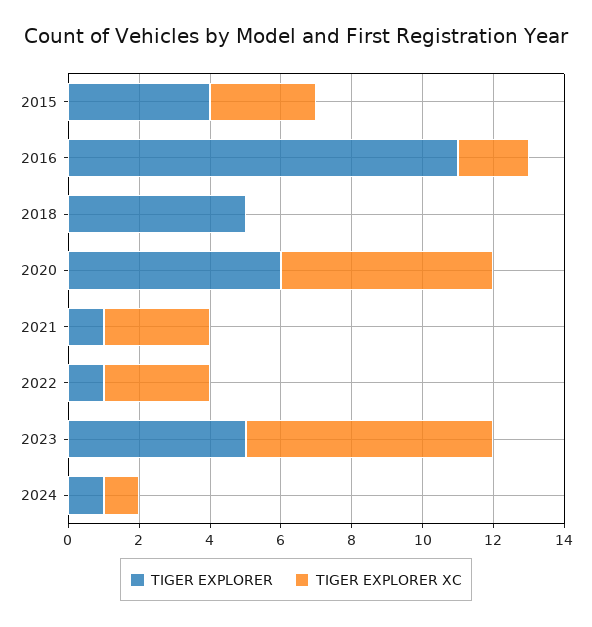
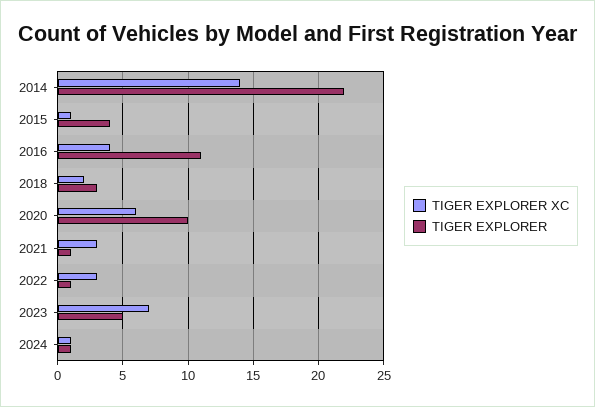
  {
    "TIGER EXPLORER": {
      "2015": 4,
      "2016": 11,
-     "2018": 5,
+     "2018": 3,
-     "2020": 6,
+     "2020": 10,
      "2021": 1,
      "2022": 1,
      "2023": 5,
-     "2024": 1
+     "2024": 1,
+     "2014": 22
    },
    "TIGER EXPLORER XC": {
-     "2015": 3,
+     "2015": 1,
-     "2016": 2,
+     "2016": 4,
-     "2018": 0,
+     "2018": 2,
      "2020": 6,
      "2021": 3,
      "2022": 3,
      "2023": 7,
-     "2024": 1
+     "2024": 1,
+     "2014": 14
    }
  }

